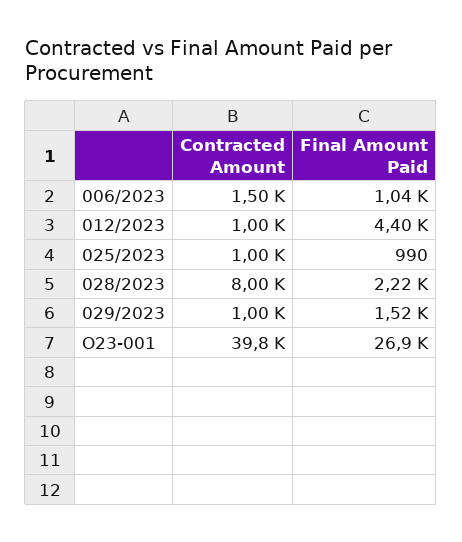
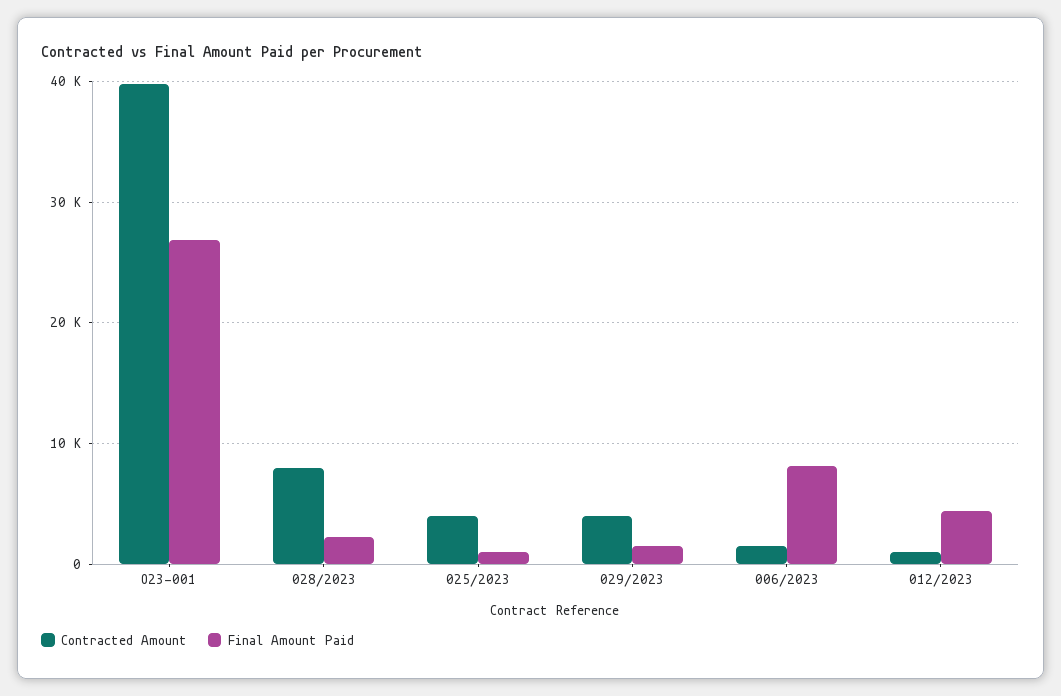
  {
    "Contracted Amount": {
      "006/2023": 1500,
      "012/2023": 1000,
-     "025/2023": 1000,
+     "025/2023": 4000,
      "028/2023": 8000,
-     "029/2023": 1000,
+     "029/2023": 4000,
      "O23-001": 39800
    },
    "Final Amount Paid": {
-     "006/2023": 1040,
+     "006/2023": 8000,
      "012/2023": 4400,
      "025/2023": 990,
      "028/2023": 2220,
      "029/2023": 1520,
      "O23-001": 26900
    }
  }

